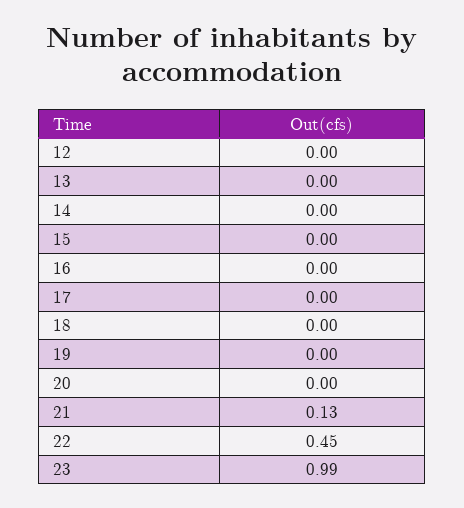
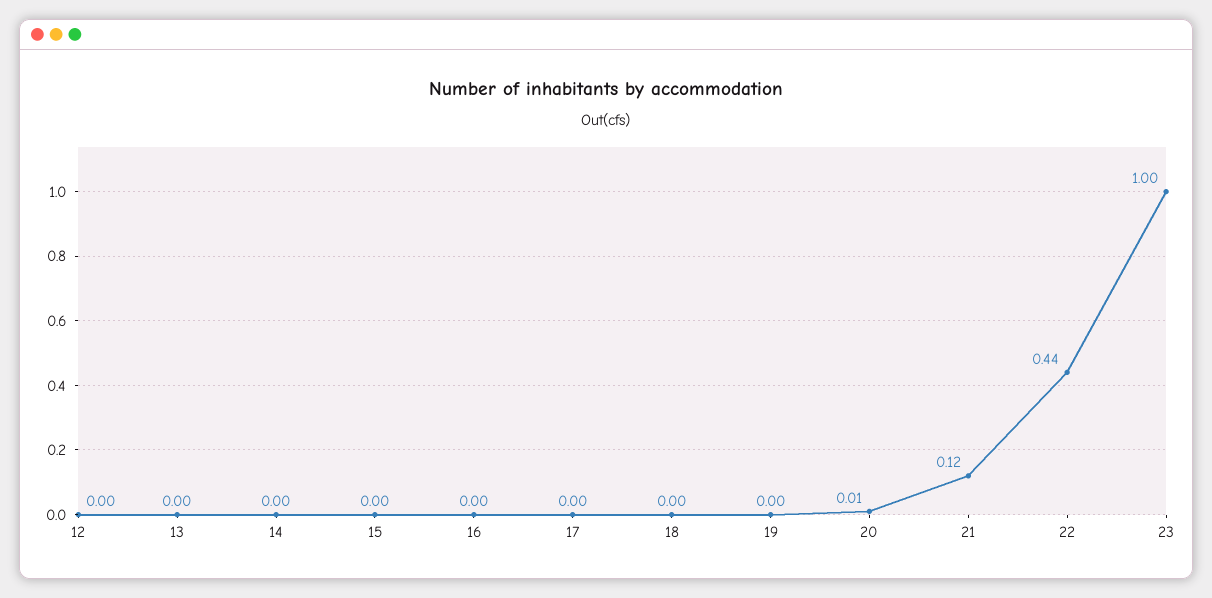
  {
    "12": 0,
    "13": 0,
    "14": 0,
    "15": 0,
    "16": 0,
    "17": 0,
    "18": 0,
    "19": 0,
-   "20": 0,
+   "20": 0.01,
-   "21": 0.13,
+   "21": 0.12,
-   "22": 0.45,
+   "22": 0.44,
-   "23": 0.99
+   "23": 1
  }

